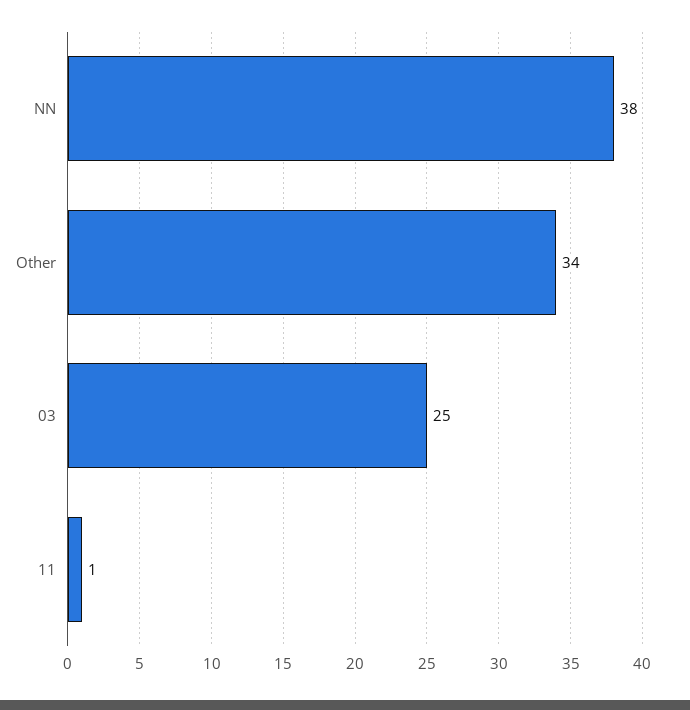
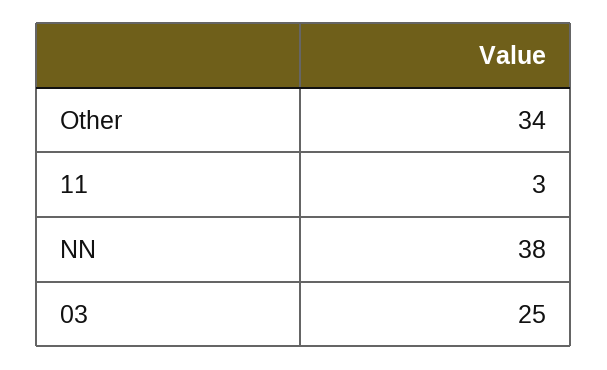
  {
    "NN": 38,
    "Other": 34,
    "03": 25,
-   "11": 1
+   "11": 3
  }

